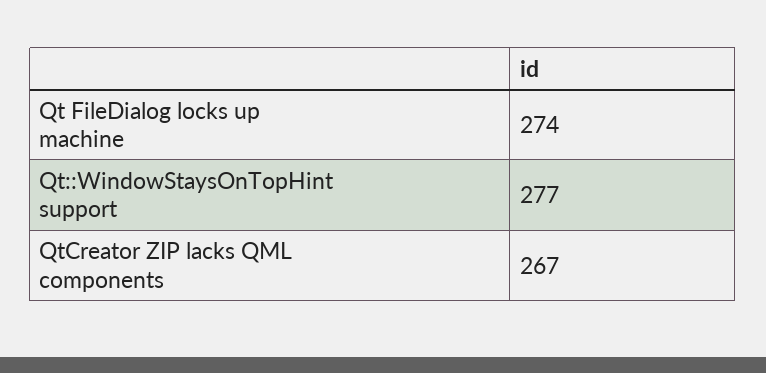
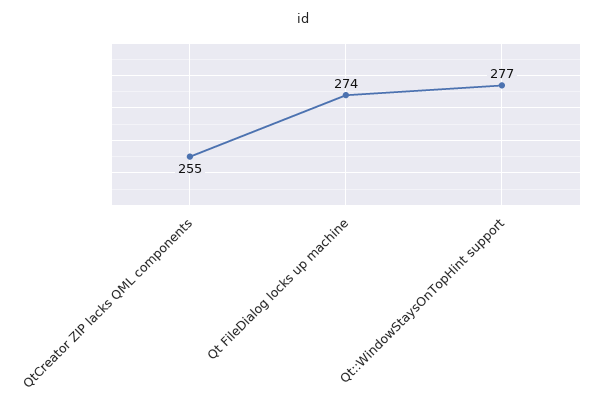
  {
    "Qt FileDialog locks up machine": 274,
    "Qt::WindowStaysOnTopHint support": 277,
-   "QtCreator ZIP lacks QML components": 267
+   "QtCreator ZIP lacks QML components": 255
  }

